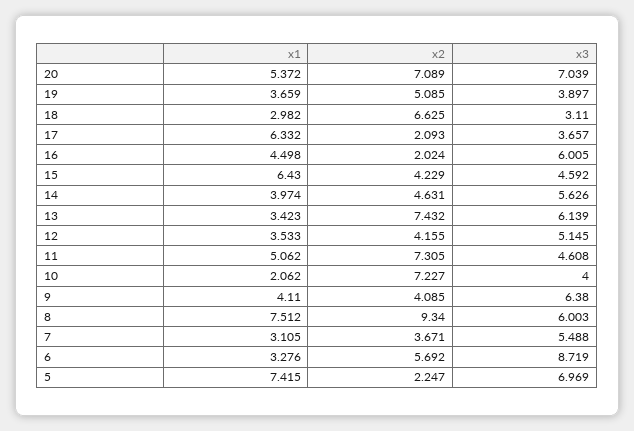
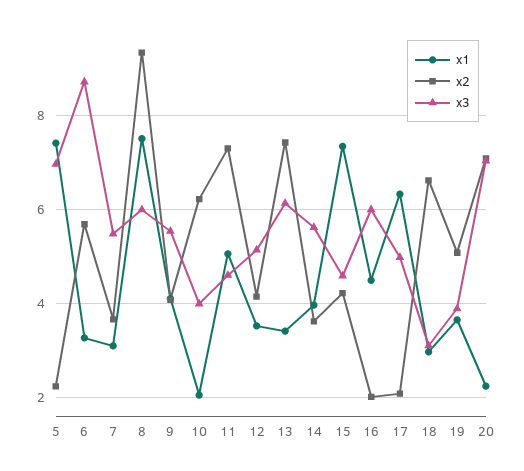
  {
    "x1": {
-     "20": 5.372,
+     "20": 2.2,
      "19": 3.659,
      "18": 2.982,
      "17": 6.332,
      "16": 4.498,
-     "15": 6.43,
+     "15": 7.4,
      "14": 3.974,
      "13": 3.423,
      "12": 3.533,
      "11": 5.062,
      "10": 2.062,
      "9": 4.11,
      "8": 7.512,
      "7": 3.105,
      "6": 3.276,
      "5": 7.415
    },
    "x2": {
      "20": 7.089,
      "19": 5.085,
      "18": 6.625,
      "17": 2.093,
      "16": 2.024,
      "15": 4.229,
-     "14": 4.631,
+     "14": 3.6,
      "13": 7.432,
      "12": 4.155,
      "11": 7.305,
-     "10": 7.227,
+     "10": 6.2,
      "9": 4.085,
      "8": 9.34,
      "7": 3.671,
      "6": 5.692,
      "5": 2.247
    },
    "x3": {
      "20": 7.039,
      "19": 3.897,
      "18": 3.11,
-     "17": 3.657,
+     "17": 5,
      "16": 6.005,
      "15": 4.592,
      "14": 5.626,
      "13": 6.139,
      "12": 5.145,
      "11": 4.608,
      "10": 4,
-     "9": 6.38,
+     "9": 5.6,
      "8": 6.003,
      "7": 5.488,
      "6": 8.719,
      "5": 6.969
    }
  }

